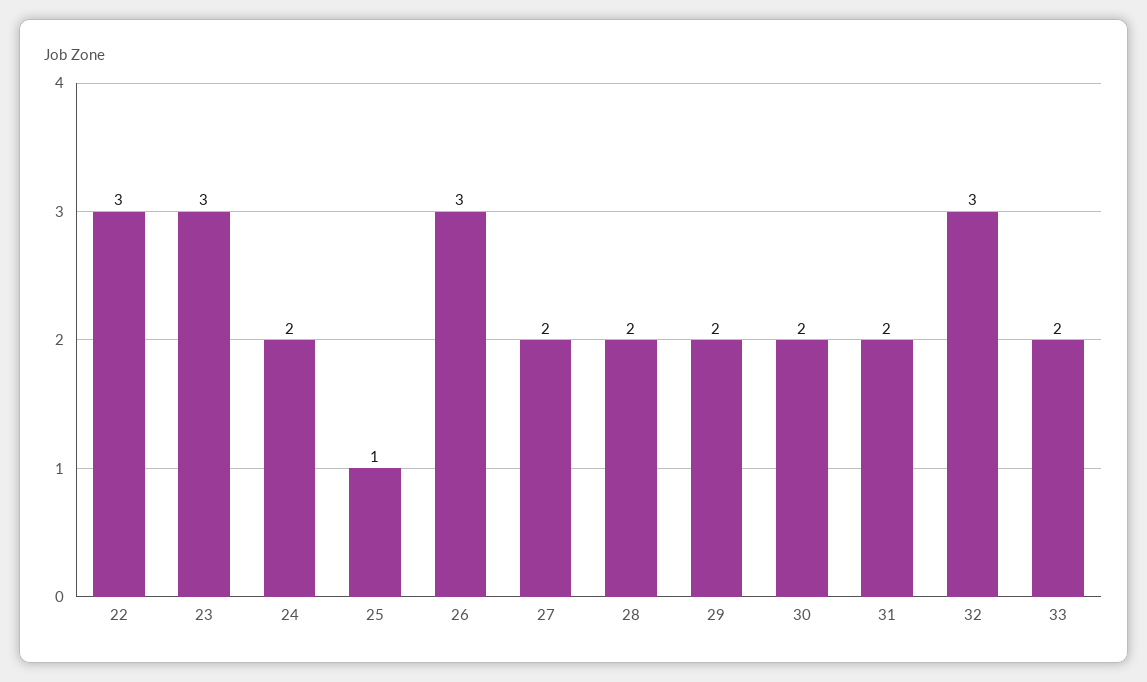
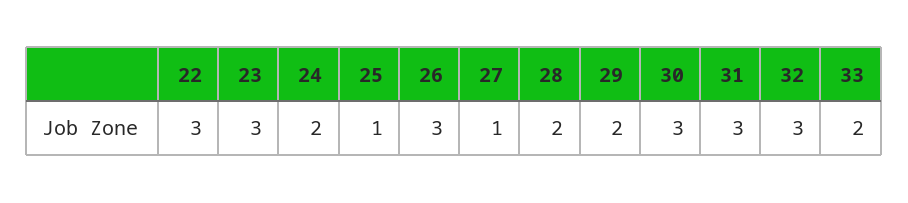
  {
    "22": 3,
    "23": 3,
    "24": 2,
    "25": 1,
    "26": 3,
-   "27": 2,
+   "27": 1,
    "28": 2,
    "29": 2,
-   "30": 2,
+   "30": 3,
-   "31": 2,
+   "31": 3,
    "32": 3,
    "33": 2
  }

